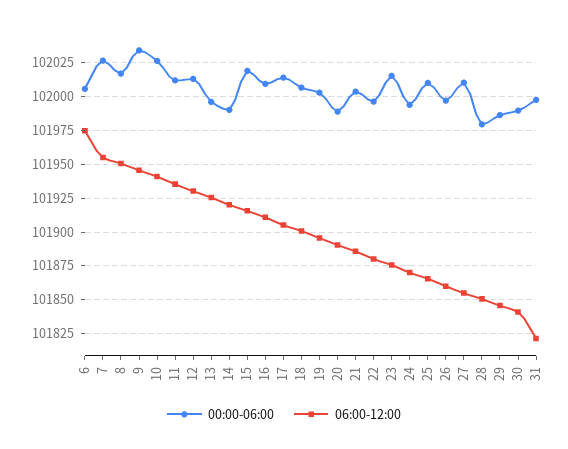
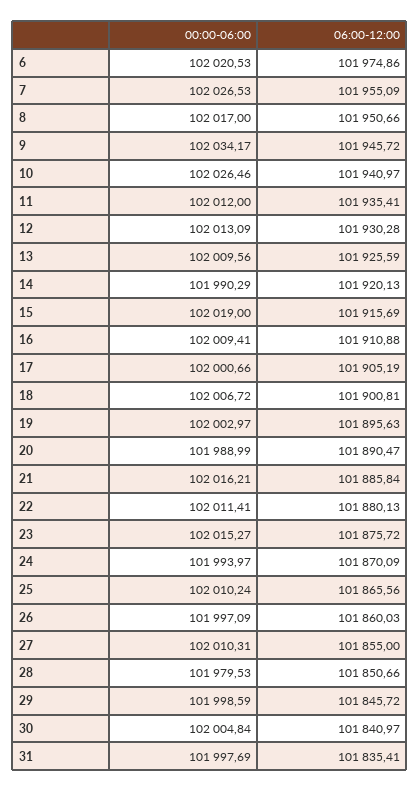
  {
    "00:00-06:00": {
-     "6": 102005,
+     "6": 102020.53,
      "7": 102026.53,
      "8": 102017,
      "9": 102034.17,
      "10": 102026.46,
      "11": 102012,
      "12": 102013.09,
-     "13": 101995,
+     "13": 102009.56,
      "14": 101990.29,
      "15": 102019,
      "16": 102009.41,
-     "17": 102015,
+     "17": 102000.66,
      "18": 102006.72,
      "19": 102002.97,
      "20": 101988.99,
-     "21": 102005,
+     "21": 102016.21,
-     "22": 101995,
+     "22": 102011.41,
      "23": 102015.27,
      "24": 101993.97,
      "25": 102010.24,
      "26": 101997.09,
      "27": 102010.31,
      "28": 101979.53,
-     "29": 101985,
+     "29": 101998.59,
-     "30": 101990,
+     "30": 102004.84,
      "31": 101997.69
    },
    "06:00-12:00": {
      "6": 101974.86,
      "7": 101955.09,
      "8": 101950.66,
      "9": 101945.72,
      "10": 101940.97,
      "11": 101935.41,
      "12": 101930.28,
      "13": 101925.59,
      "14": 101920.13,
      "15": 101915.69,
      "16": 101910.88,
      "17": 101905.19,
      "18": 101900.81,
      "19": 101895.63,
      "20": 101890.47,
      "21": 101885.84,
      "22": 101880.13,
      "23": 101875.72,
      "24": 101870.09,
      "25": 101865.56,
      "26": 101860.03,
      "27": 101855,
      "28": 101850.66,
      "29": 101845.72,
      "30": 101840.97,
-     "31": 101820
+     "31": 101835.41
    }
  }

